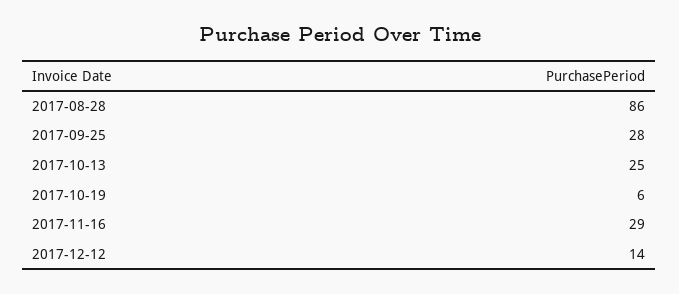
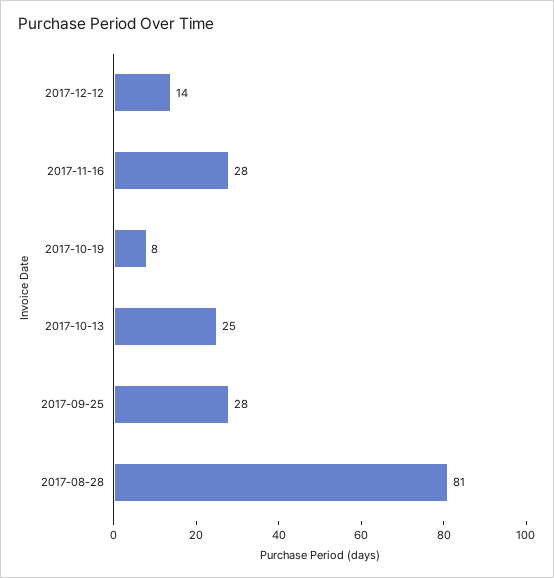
  {
-   "2017-08-28": 86,
+   "2017-08-28": 81,
    "2017-09-25": 28,
    "2017-10-13": 25,
-   "2017-10-19": 6,
+   "2017-10-19": 8,
-   "2017-11-16": 29,
+   "2017-11-16": 28,
    "2017-12-12": 14
  }

